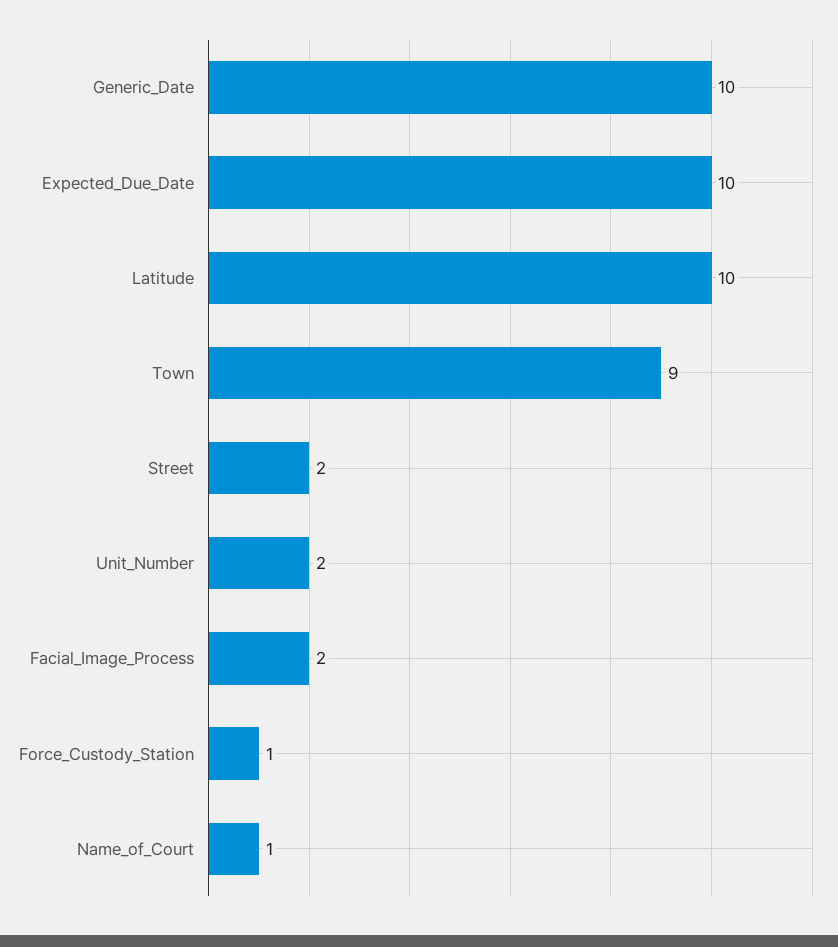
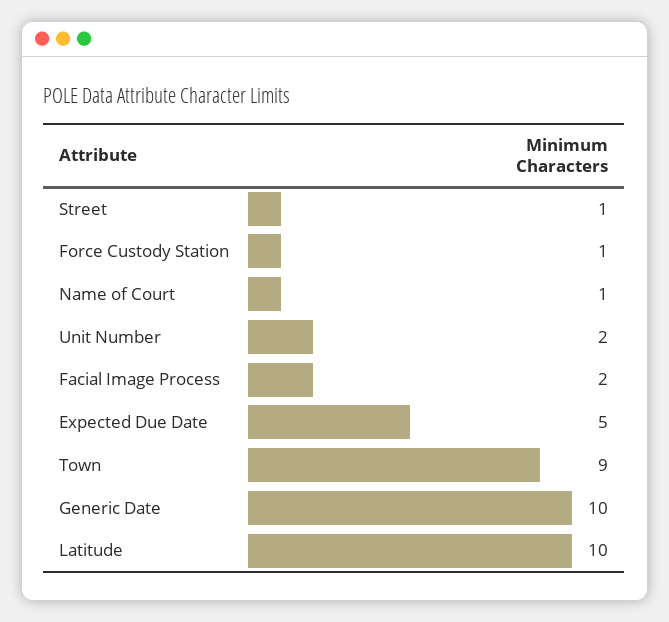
  {
    "Generic_Date": 10,
-   "Expected_Due_Date": 10,
+   "Expected_Due_Date": 5,
    "Latitude": 10,
    "Town": 9,
-   "Street": 2,
+   "Street": 1,
    "Unit_Number": 2,
    "Facial_Image_Process": 2,
    "Force_Custody_Station": 1,
    "Name_of_Court": 1
  }

